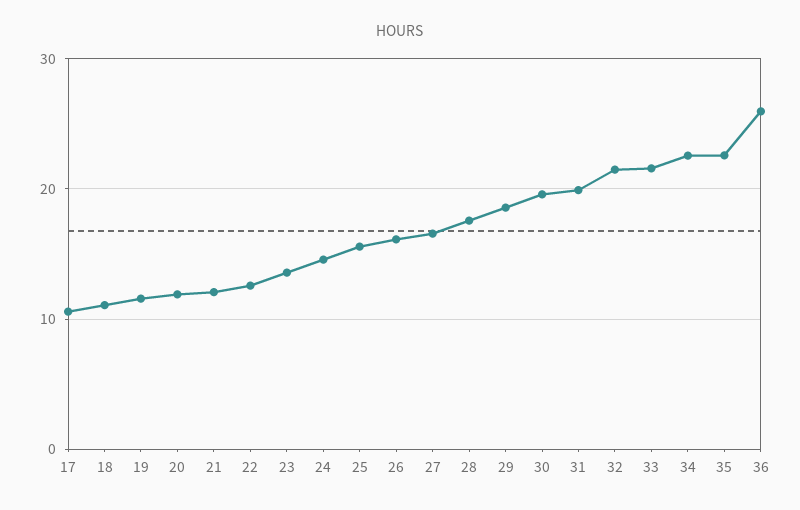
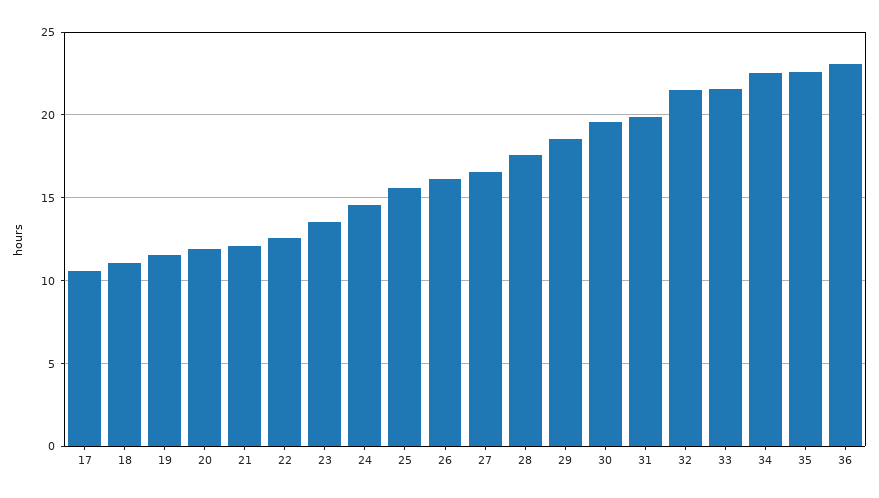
  {
    "17": 10.5,
    "18": 11,
    "19": 11.5,
    "20": 12,
    "21": 12,
    "22": 12.5,
    "23": 13.5,
    "24": 14.5,
    "25": 15.5,
    "26": 16,
    "27": 16.5,
    "28": 17.5,
    "29": 18.5,
    "30": 19.5,
    "31": 20,
    "32": 21.5,
    "33": 21.5,
    "34": 22.5,
    "35": 22.5,
-   "36": 26
+   "36": 23
  }

